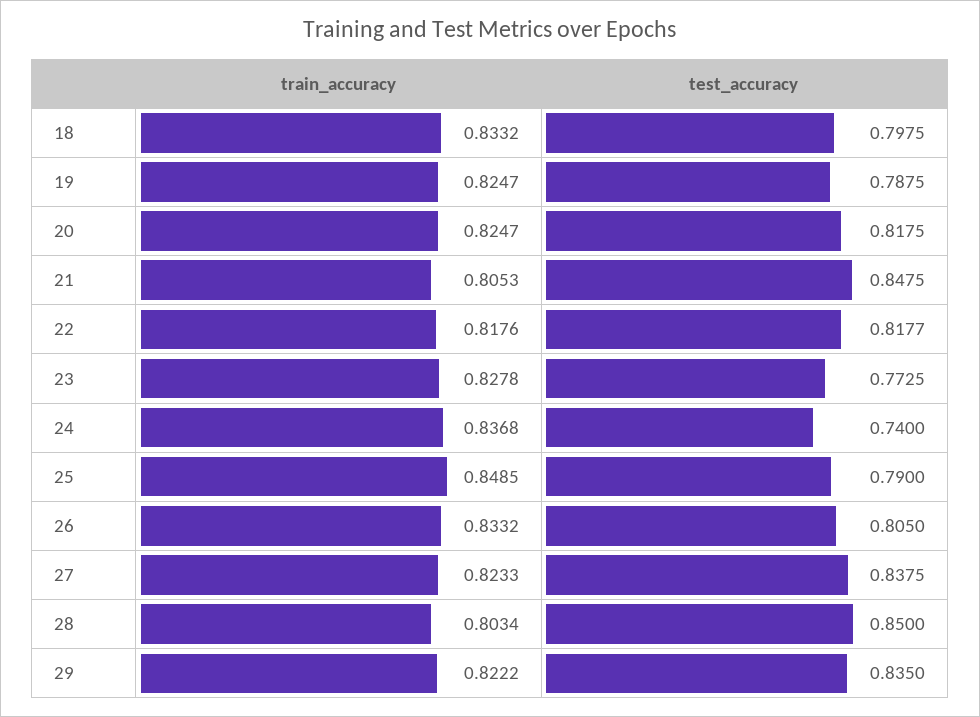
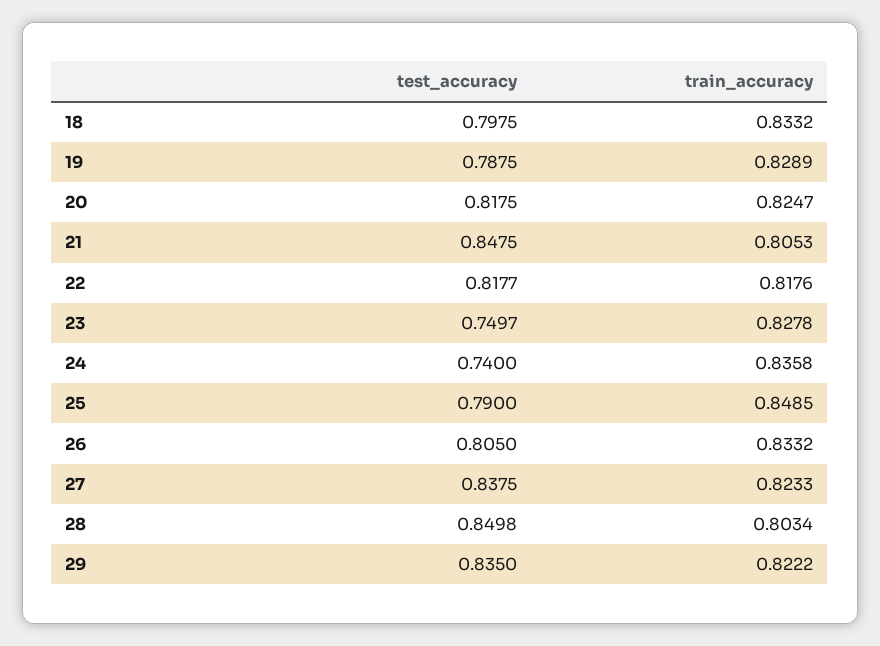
  {
    "train_accuracy": {
      "18": 0.8332,
-     "19": 0.8247,
+     "19": 0.8289,
      "20": 0.8247,
      "21": 0.8053,
      "22": 0.8176,
      "23": 0.8278,
-     "24": 0.8368,
+     "24": 0.8358,
      "25": 0.8485,
      "26": 0.8332,
      "27": 0.8233,
      "28": 0.8034,
      "29": 0.8222
    },
    "test_accuracy": {
      "18": 0.7975,
      "19": 0.7875,
      "20": 0.8175,
      "21": 0.8475,
      "22": 0.8177,
-     "23": 0.7725,
+     "23": 0.7497,
      "24": 0.74,
      "25": 0.79,
      "26": 0.805,
      "27": 0.8375,
-     "28": 0.85,
+     "28": 0.8498,
      "29": 0.835
    }
  }

